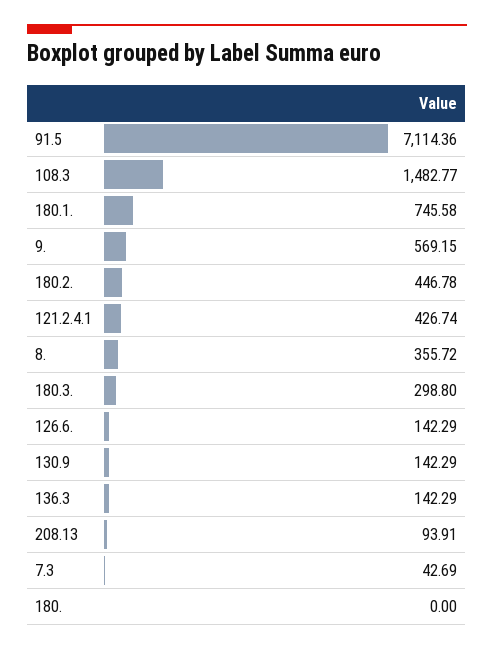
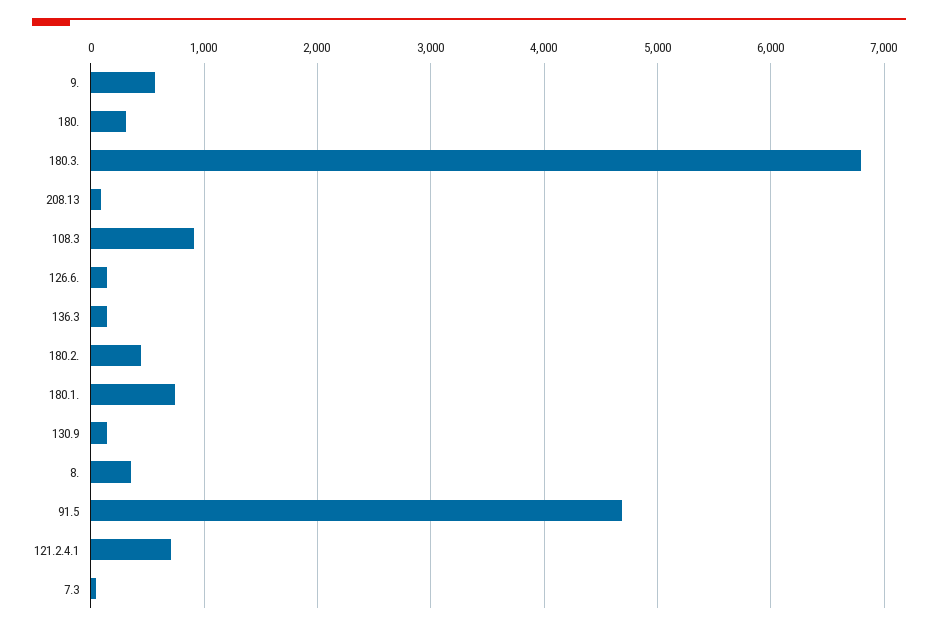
  {
-   "91.5": 7114.36,
+   "91.5": 4700,
-   "108.3": 1482.77,
+   "108.3": 900,
    "180.1.": 745.58,
    "9.": 569.15,
    "180.2.": 446.78,
-   "121.2.4.1": 426.74,
+   "121.2.4.1": 700,
    "8.": 355.72,
-   "180.3.": 298.8,
+   "180.3.": 6800,
    "126.6.": 142.29,
    "130.9": 142.29,
    "136.3": 142.29,
    "208.13": 93.91,
    "7.3": 42.69,
-   "180.": 0
+   "180.": 300
  }

